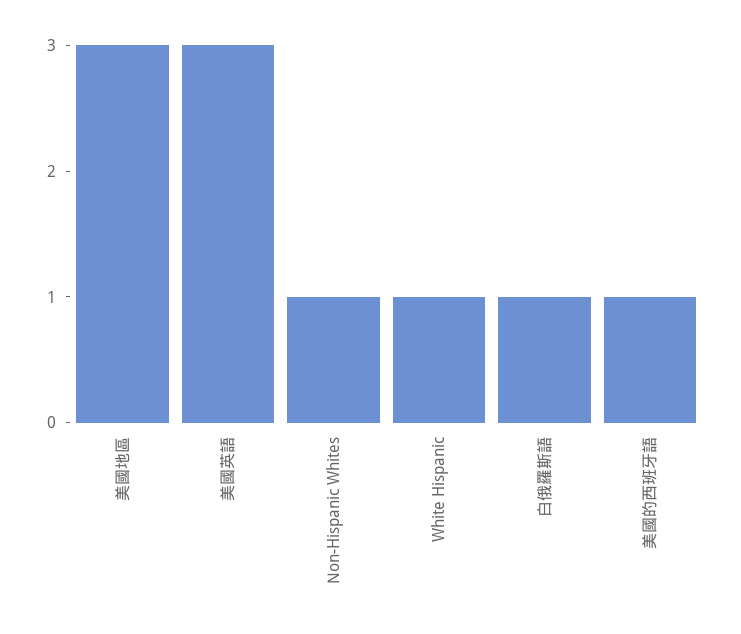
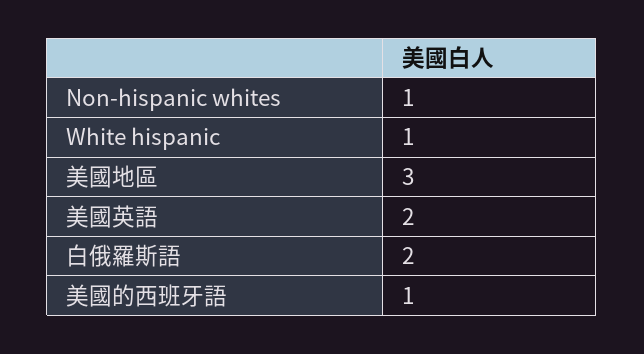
  {
    "美國地區": 3,
-   "美國英語": 3,
+   "美國英語": 2,
    "Non-Hispanic Whites": 1,
    "White Hispanic": 1,
-   "白俄羅斯語": 1,
+   "白俄羅斯語": 2,
    "美國的西班牙語": 1
  }

